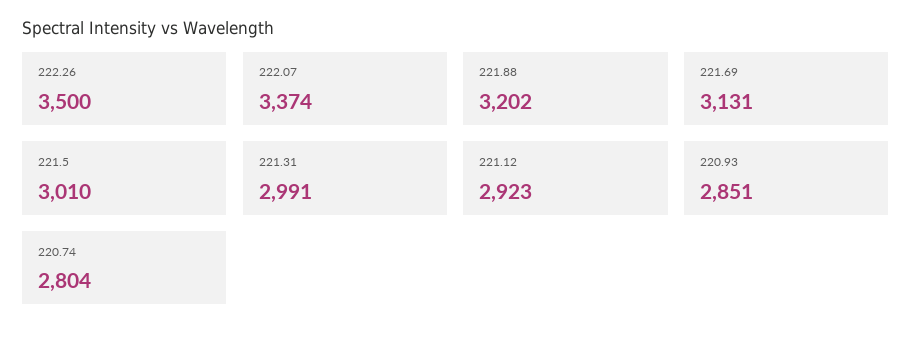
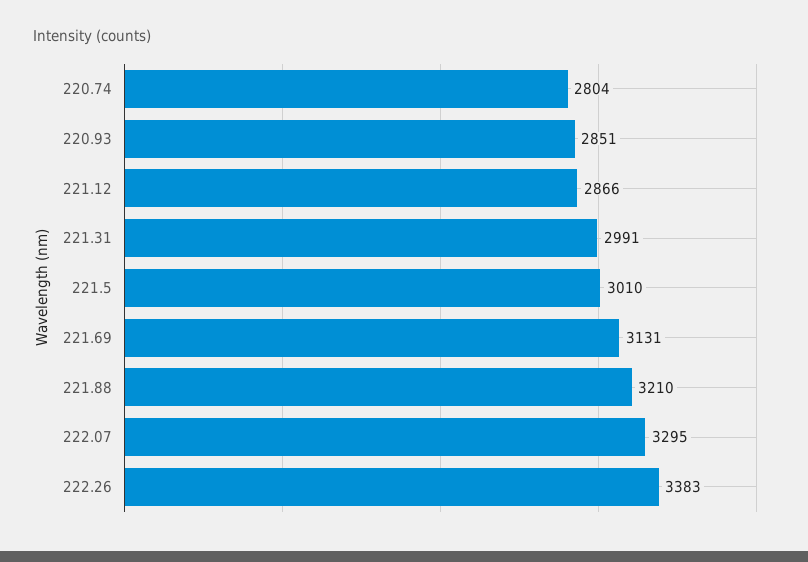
  {
-   "222.26": 3500,
+   "222.26": 3383,
-   "222.07": 3374,
+   "222.07": 3295,
-   "221.88": 3202,
+   "221.88": 3210,
    "221.69": 3131,
    "221.5": 3010,
    "221.31": 2991,
-   "221.12": 2923,
+   "221.12": 2866,
    "220.93": 2851,
    "220.74": 2804
  }

